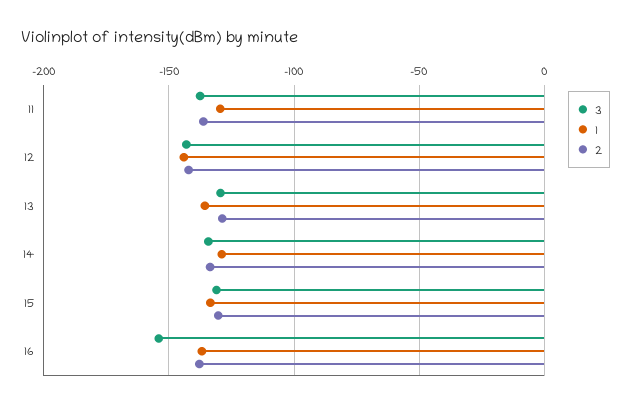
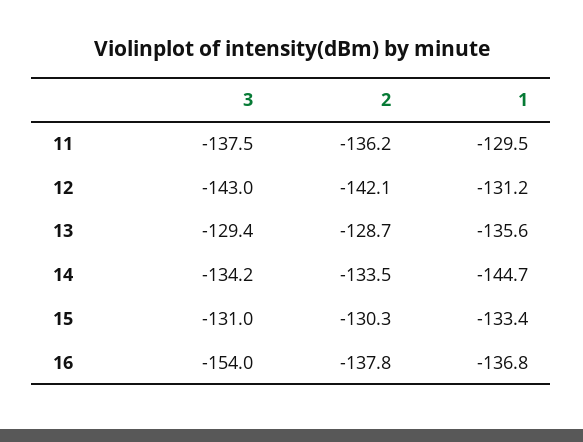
  {
    "3": {
      "11": -137.5,
      "12": -143,
      "13": -129.4,
      "14": -134.2,
      "15": -131,
      "16": -154
    },
    "1": {
      "11": -129.5,
-     "12": -145,
+     "12": -131.2,
      "13": -135.6,
-     "14": -130,
+     "14": -144.7,
      "15": -133.4,
      "16": -136.8
    },
    "2": {
      "11": -136.2,
      "12": -142.1,
      "13": -128.7,
      "14": -133.5,
      "15": -130.3,
      "16": -137.8
    }
  }

